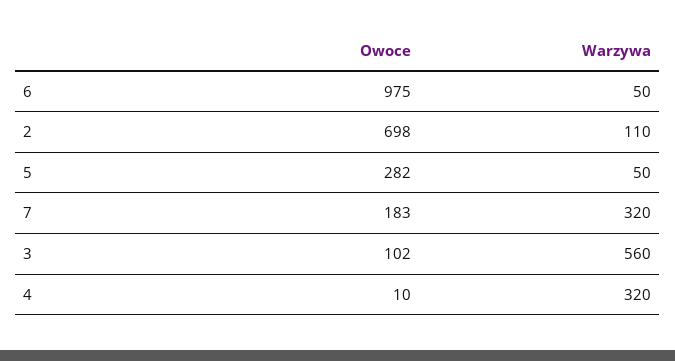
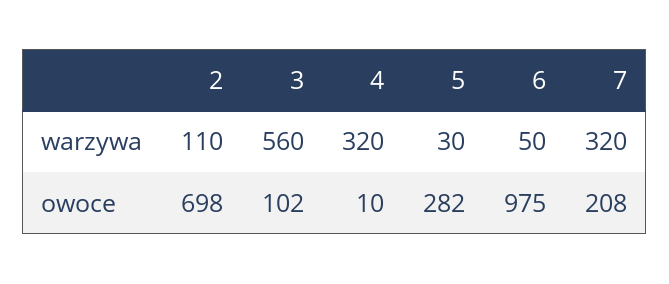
  {
    "Owoce": {
      "6": 975,
      "2": 698,
      "5": 282,
-     "7": 183,
+     "7": 208,
      "3": 102,
      "4": 10
    },
    "Warzywa": {
      "6": 50,
      "2": 110,
-     "5": 50,
+     "5": 30,
      "7": 320,
      "3": 560,
      "4": 320
    }
  }

